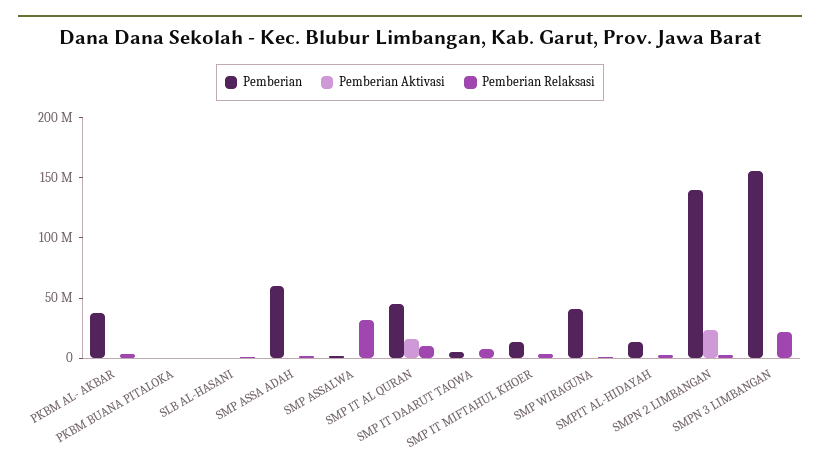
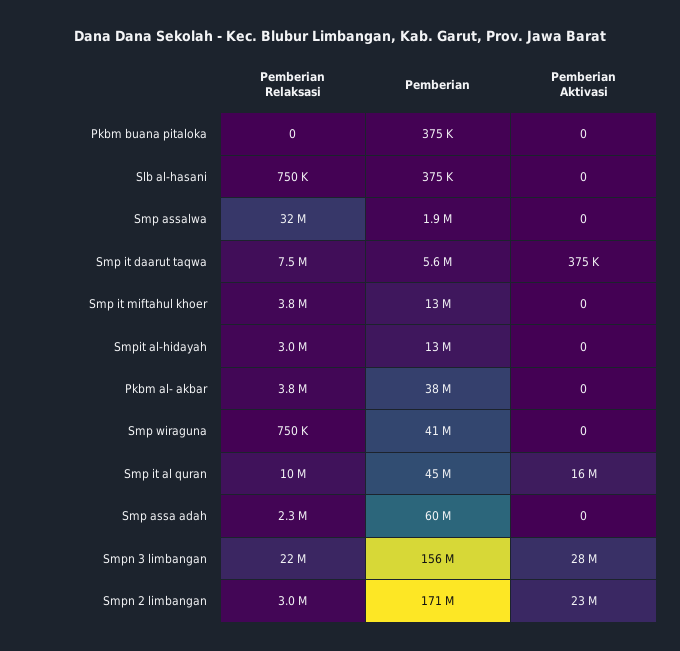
  {
    "Pemberian": {
      "PKBM AL- AKBAR": 38000000,
      "PKBM BUANA PITALOKA": 375000,
      "SLB AL-HASANI": 375000,
      "SMP ASSA ADAH": 60000000,
      "SMP ASSALWA": 1900000,
      "SMP IT AL QURAN": 45000000,
      "SMP IT DAARUT TAQWA": 5600000,
      "SMP IT MIFTAHUL KHOER": 13000000,
      "SMP WIRAGUNA": 41000000,
      "SMPIT AL-HIDAYAH": 13000000,
-     "SMPN 2 LIMBANGAN": 140000000,
+     "SMPN 2 LIMBANGAN": 171000000,
      "SMPN 3 LIMBANGAN": 156000000
    },
    "Pemberian Aktivasi": {
      "PKBM AL- AKBAR": 0,
      "PKBM BUANA PITALOKA": 0,
      "SLB AL-HASANI": 0,
      "SMP ASSA ADAH": 0,
      "SMP ASSALWA": 0,
      "SMP IT AL QURAN": 16000000,
      "SMP IT DAARUT TAQWA": 375000,
      "SMP IT MIFTAHUL KHOER": 0,
      "SMP WIRAGUNA": 0,
      "SMPIT AL-HIDAYAH": 0,
      "SMPN 2 LIMBANGAN": 23000000,
-     "SMPN 3 LIMBANGAN": 0
+     "SMPN 3 LIMBANGAN": 28000000
    },
    "Pemberian Relaksasi": {
      "PKBM AL- AKBAR": 3800000,
      "PKBM BUANA PITALOKA": 0,
      "SLB AL-HASANI": 750000,
      "SMP ASSA ADAH": 2300000,
      "SMP ASSALWA": 32000000,
      "SMP IT AL QURAN": 10000000,
      "SMP IT DAARUT TAQWA": 7500000,
      "SMP IT MIFTAHUL KHOER": 3800000,
      "SMP WIRAGUNA": 750000,
      "SMPIT AL-HIDAYAH": 3000000,
      "SMPN 2 LIMBANGAN": 3000000,
      "SMPN 3 LIMBANGAN": 22000000
    }
  }

